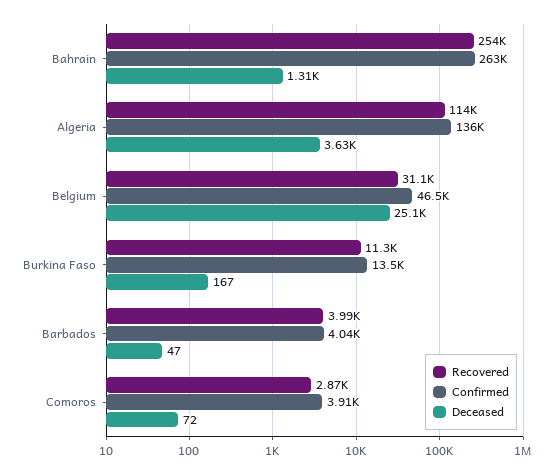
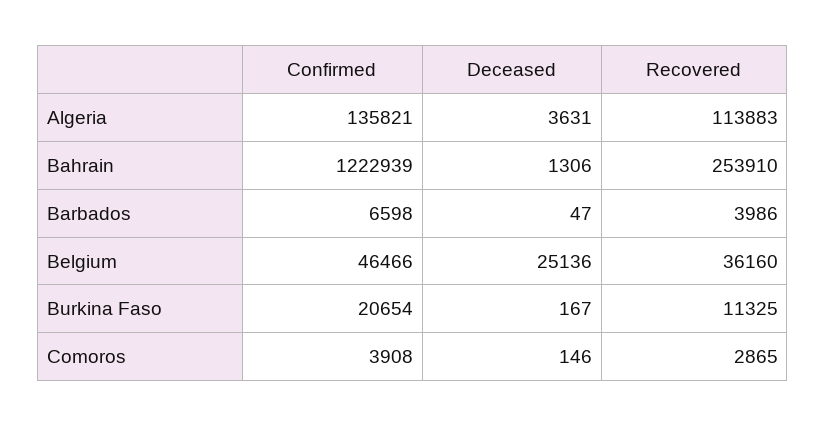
  {
    "Recovered": {
      "Bahrain": 253910,
      "Algeria": 113883,
-     "Belgium": 31100,
+     "Belgium": 36160,
      "Burkina Faso": 11325,
      "Barbados": 3986,
      "Comoros": 2865
    },
    "Confirmed": {
-     "Bahrain": 263000,
+     "Bahrain": 1222939,
      "Algeria": 135821,
      "Belgium": 46466,
-     "Burkina Faso": 13500,
+     "Burkina Faso": 20654,
-     "Barbados": 4040,
+     "Barbados": 6598,
      "Comoros": 3908
    },
    "Deceased": {
      "Bahrain": 1306,
      "Algeria": 3631,
      "Belgium": 25136,
      "Burkina Faso": 167,
      "Barbados": 47,
-     "Comoros": 72
+     "Comoros": 146
    }
  }

